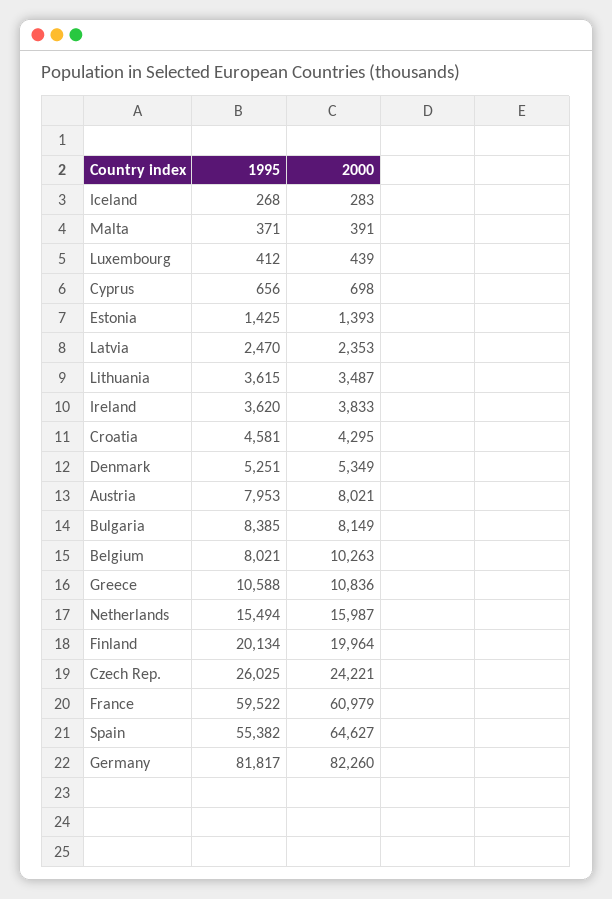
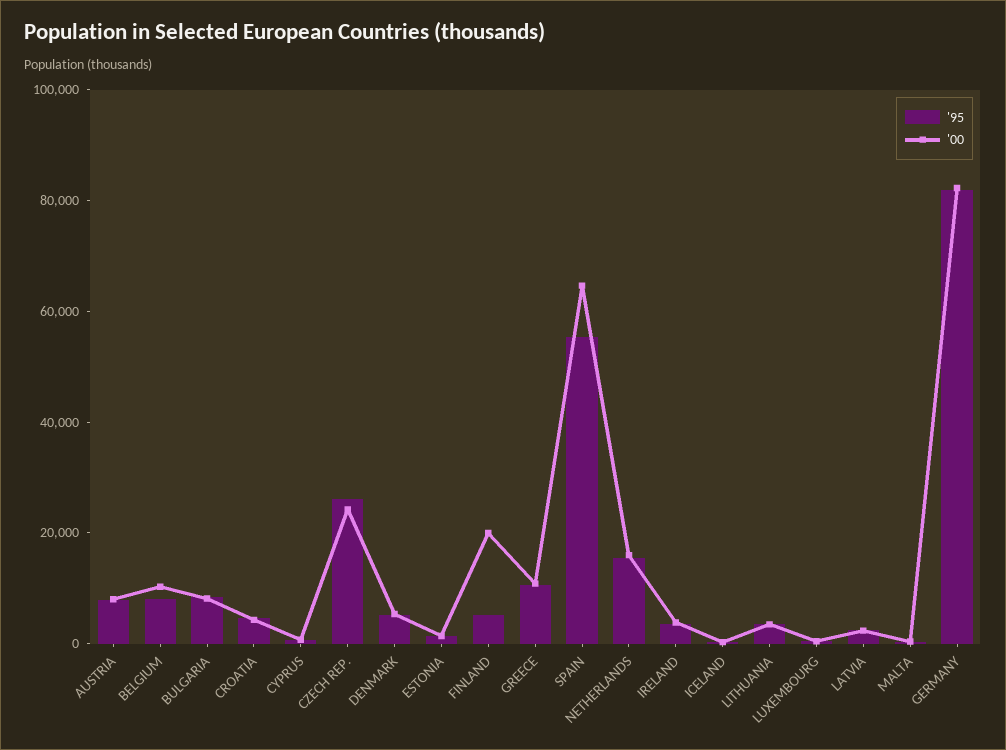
  {
    "1995": {
      "Iceland": 268,
      "Malta": 371,
      "Luxembourg": 412,
      "Cyprus": 656,
      "Estonia": 1425,
      "Latvia": 2470,
      "Lithuania": 3615,
      "Ireland": 3620,
      "Croatia": 4581,
      "Denmark": 5251,
      "Austria": 7953,
      "Bulgaria": 8385,
      "Belgium": 8021,
      "Greece": 10588,
      "Netherlands": 15494,
-     "Finland": 20134,
+     "Finland": 5000,
      "Czech Rep.": 26025,
-     "France": 59522,
      "Spain": 55382,
      "Germany": 81817
    },
    "2000": {
      "Iceland": 283,
      "Malta": 391,
      "Luxembourg": 439,
      "Cyprus": 698,
      "Estonia": 1393,
      "Latvia": 2353,
      "Lithuania": 3487,
      "Ireland": 3833,
      "Croatia": 4295,
      "Denmark": 5349,
      "Austria": 8021,
      "Bulgaria": 8149,
      "Belgium": 10263,
      "Greece": 10836,
      "Netherlands": 15987,
      "Finland": 19964,
      "Czech Rep.": 24221,
-     "France": 60979,
      "Spain": 64627,
      "Germany": 82260
    }
  }

